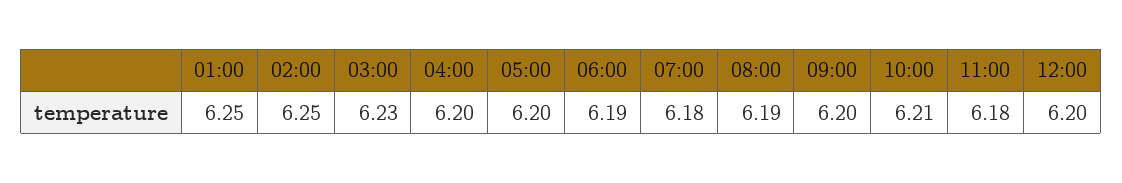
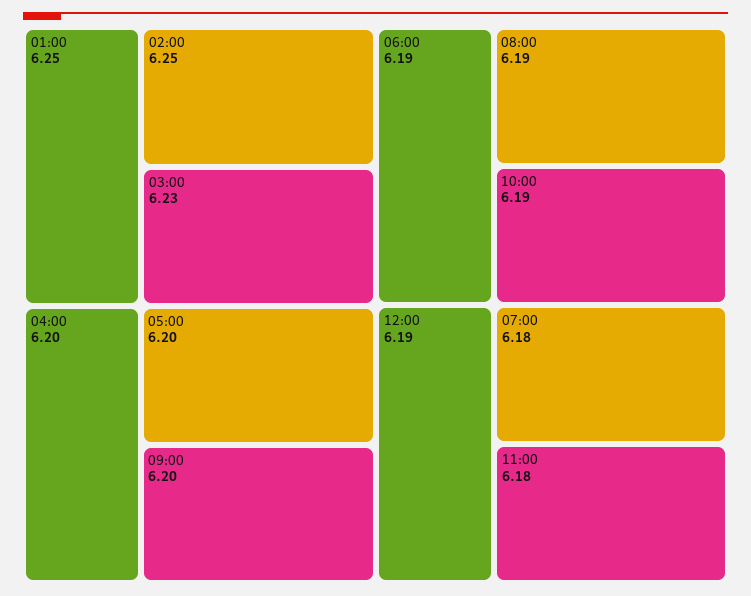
  {
    "01:00": 6.25,
    "02:00": 6.25,
    "03:00": 6.23,
    "04:00": 6.2,
    "05:00": 6.2,
    "06:00": 6.19,
    "07:00": 6.18,
    "08:00": 6.19,
    "09:00": 6.2,
-   "10:00": 6.21,
+   "10:00": 6.19,
    "11:00": 6.18,
-   "12:00": 6.2
+   "12:00": 6.19
  }

